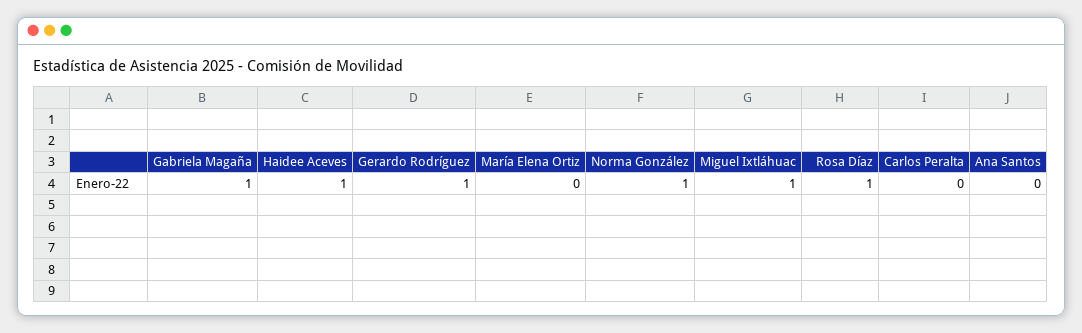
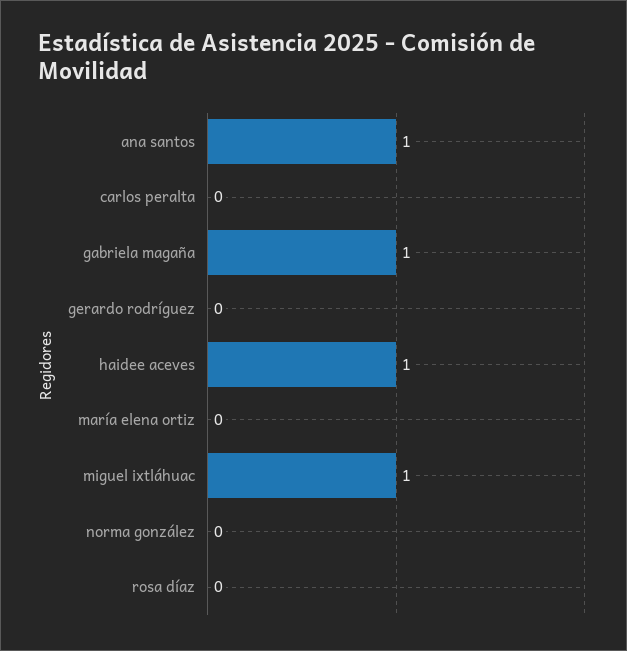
  {
    "Gabriela Magaña": 1,
    "Haidee Aceves": 1,
-   "Gerardo Rodríguez": 1,
+   "Gerardo Rodríguez": 0,
    "María Elena Ortiz": 0,
-   "Norma González": 1,
+   "Norma González": 0,
    "Miguel Ixtláhuac": 1,
-   "Rosa Díaz": 1,
+   "Rosa Díaz": 0,
    "Carlos Peralta": 0,
-   "Ana Santos": 0
+   "Ana Santos": 1
  }

